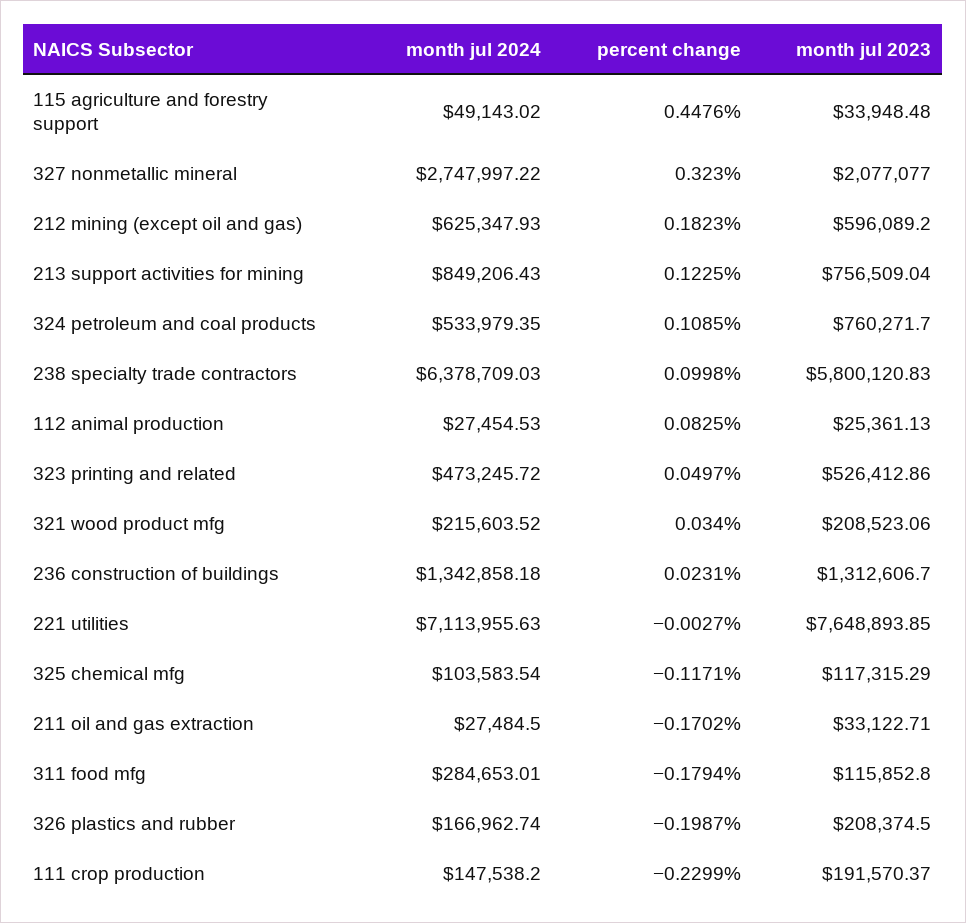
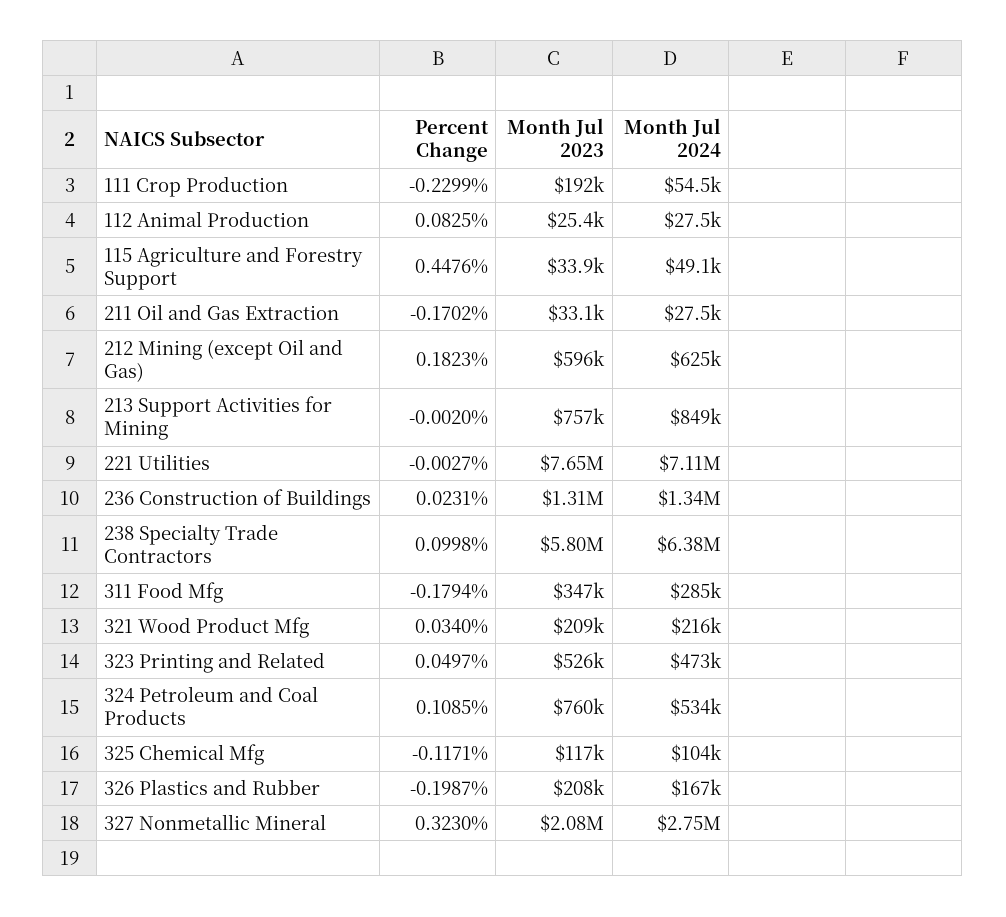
  {
    "month jul 2024": {
      "115 agriculture and forestry support": 49143.02,
      "327 nonmetallic mineral": 2747997.22,
      "212 mining (except oil and gas)": 625347.93,
      "213 support activities for mining": 849206.43,
      "324 petroleum and coal products": 533979.35,
      "238 specialty trade contractors": 6378709.03,
      "112 animal production": 27454.53,
      "323 printing and related": 473245.72,
      "321 wood product mfg": 215603.52,
      "236 construction of buildings": 1342858.18,
      "221 utilities": 7113955.63,
      "325 chemical mfg": 103583.54,
      "211 oil and gas extraction": 27484.5,
      "311 food mfg": 284653.01,
      "326 plastics and rubber": 166962.74,
-     "111 crop production": 147538.2
+     "111 crop production": 54500
    },
    "percent change": {
      "115 agriculture and forestry support": 0.4476,
      "327 nonmetallic mineral": 0.323,
      "212 mining (except oil and gas)": 0.1823,
-     "213 support activities for mining": 0.1225,
+     "213 support activities for mining": -0.002,
      "324 petroleum and coal products": 0.1085,
      "238 specialty trade contractors": 0.0998,
      "112 animal production": 0.0825,
      "323 printing and related": 0.0497,
      "321 wood product mfg": 0.034,
      "236 construction of buildings": 0.0231,
      "221 utilities": -0.0027,
      "325 chemical mfg": -0.1171,
      "211 oil and gas extraction": -0.1702,
      "311 food mfg": -0.1794,
      "326 plastics and rubber": -0.1987,
      "111 crop production": -0.2299
    },
    "month jul 2023": {
      "115 agriculture and forestry support": 33948.48,
      "327 nonmetallic mineral": 2077077,
      "212 mining (except oil and gas)": 596089.2,
      "213 support activities for mining": 756509.04,
      "324 petroleum and coal products": 760271.7,
      "238 specialty trade contractors": 5800120.83,
      "112 animal production": 25361.13,
      "323 printing and related": 526412.86,
      "321 wood product mfg": 208523.06,
      "236 construction of buildings": 1312606.7,
      "221 utilities": 7648893.85,
      "325 chemical mfg": 117315.29,
      "211 oil and gas extraction": 33122.71,
-     "311 food mfg": 115852.8,
+     "311 food mfg": 347000,
      "326 plastics and rubber": 208374.5,
      "111 crop production": 191570.37
    }
  }

